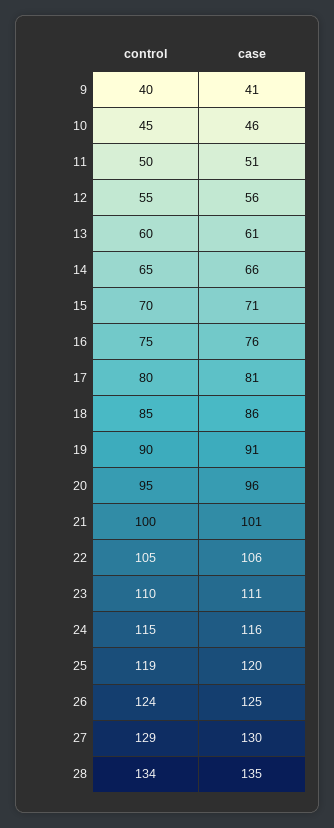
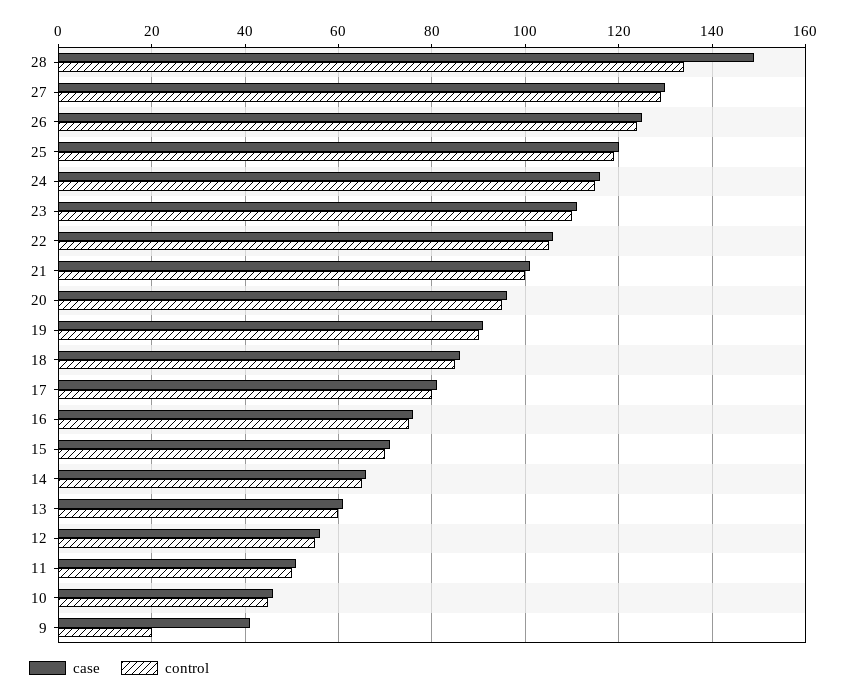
  {
    "control": {
-     "9": 40,
+     "9": 20,
      "10": 45,
      "11": 50,
      "12": 55,
      "13": 60,
      "14": 65,
      "15": 70,
      "16": 75,
      "17": 80,
      "18": 85,
      "19": 90,
      "20": 95,
      "21": 100,
      "22": 105,
      "23": 110,
      "24": 115,
      "25": 119,
      "26": 124,
      "27": 129,
      "28": 134
    },
    "case": {
      "9": 41,
      "10": 46,
      "11": 51,
      "12": 56,
      "13": 61,
      "14": 66,
      "15": 71,
      "16": 76,
      "17": 81,
      "18": 86,
      "19": 91,
      "20": 96,
      "21": 101,
      "22": 106,
      "23": 111,
      "24": 116,
      "25": 120,
      "26": 125,
      "27": 130,
-     "28": 135
+     "28": 150
    }
  }

